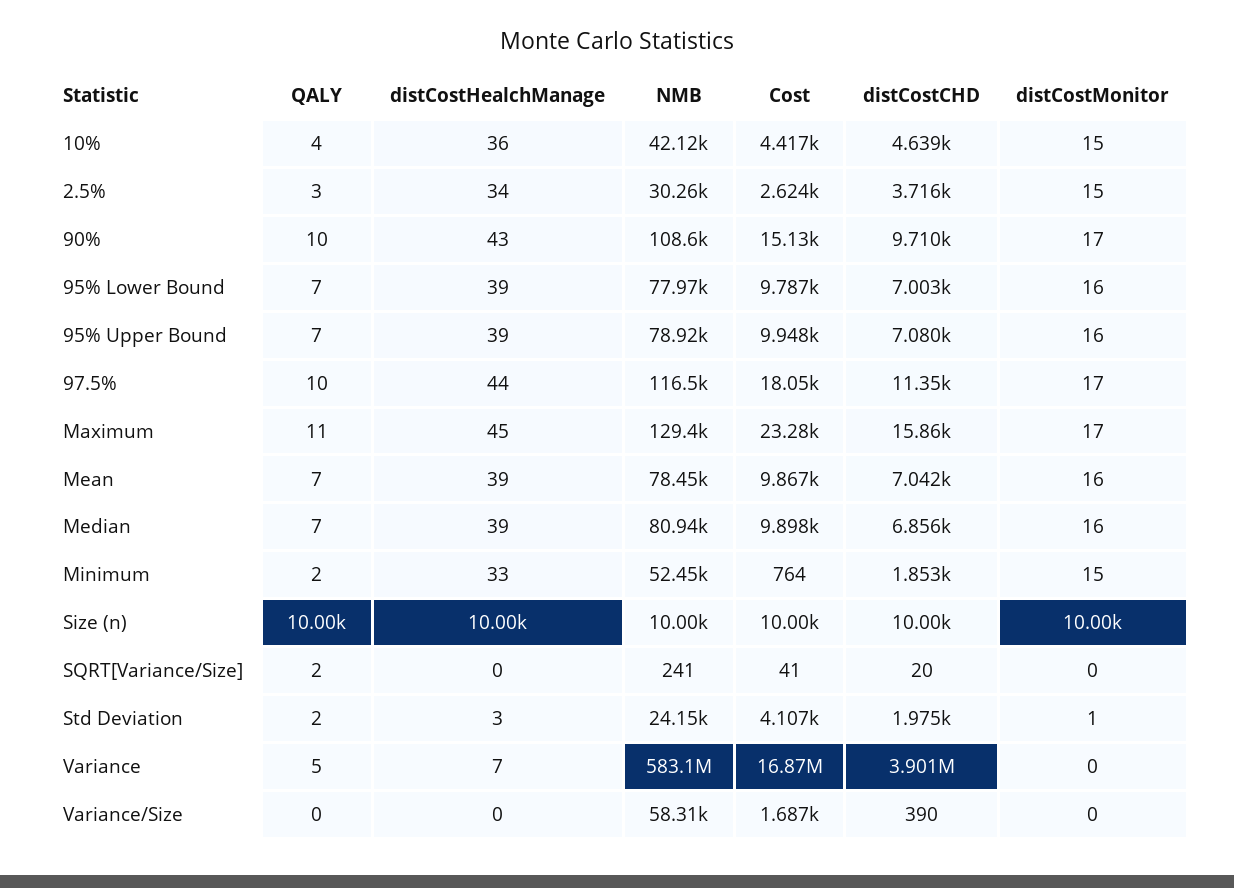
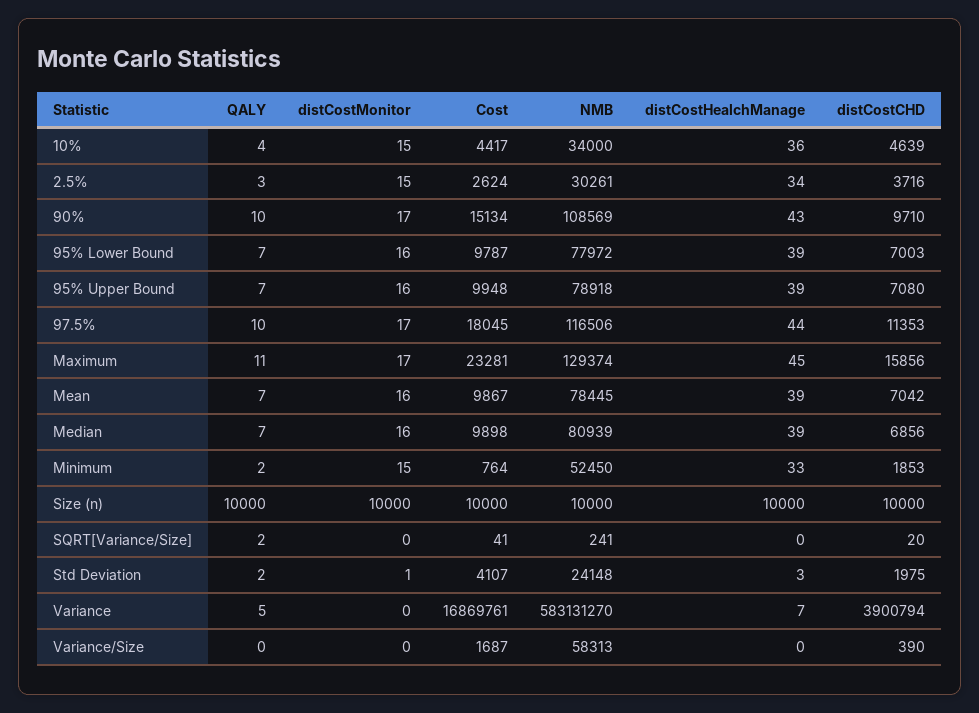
  {
    "QALY": {
      "10%": 4,
      "2.5%": 3,
      "90%": 10,
      "95% Lower Bound": 7,
      "95% Upper Bound": 7,
      "97.5%": 10,
      "Maximum": 11,
      "Mean": 7,
      "Median": 7,
      "Minimum": 2,
      "Size (n)": 10000,
      "SQRT[Variance/Size]": 2,
      "Std Deviation": 2,
      "Variance": 5,
      "Variance/Size": 0
    },
    "distCostHealchManage": {
      "10%": 36,
      "2.5%": 34,
      "90%": 43,
      "95% Lower Bound": 39,
      "95% Upper Bound": 39,
      "97.5%": 44,
      "Maximum": 45,
      "Mean": 39,
      "Median": 39,
      "Minimum": 33,
      "Size (n)": 10000,
      "SQRT[Variance/Size]": 0,
      "Std Deviation": 3,
      "Variance": 7,
      "Variance/Size": 0
    },
    "NMB": {
-     "10%": 42120,
+     "10%": 34000,
      "2.5%": 30261,
      "90%": 108569,
      "95% Lower Bound": 77972,
      "95% Upper Bound": 78918,
      "97.5%": 116506,
      "Maximum": 129374,
      "Mean": 78445,
      "Median": 80939,
      "Minimum": 52450,
      "Size (n)": 10000,
      "SQRT[Variance/Size]": 241,
      "Std Deviation": 24148,
      "Variance": 583131270,
      "Variance/Size": 58313
    },
    "Cost": {
      "10%": 4417,
      "2.5%": 2624,
      "90%": 15134,
      "95% Lower Bound": 9787,
      "95% Upper Bound": 9948,
      "97.5%": 18045,
      "Maximum": 23281,
      "Mean": 9867,
      "Median": 9898,
      "Minimum": 764,
      "Size (n)": 10000,
      "SQRT[Variance/Size]": 41,
      "Std Deviation": 4107,
      "Variance": 16869761,
      "Variance/Size": 1687
    },
    "distCostCHD": {
      "10%": 4639,
      "2.5%": 3716,
      "90%": 9710,
      "95% Lower Bound": 7003,
      "95% Upper Bound": 7080,
      "97.5%": 11353,
      "Maximum": 15856,
      "Mean": 7042,
      "Median": 6856,
      "Minimum": 1853,
      "Size (n)": 10000,
      "SQRT[Variance/Size]": 20,
      "Std Deviation": 1975,
      "Variance": 3900794,
      "Variance/Size": 390
    },
    "distCostMonitor": {
      "10%": 15,
      "2.5%": 15,
      "90%": 17,
      "95% Lower Bound": 16,
      "95% Upper Bound": 16,
      "97.5%": 17,
      "Maximum": 17,
      "Mean": 16,
      "Median": 16,
      "Minimum": 15,
      "Size (n)": 10000,
      "SQRT[Variance/Size]": 0,
      "Std Deviation": 1,
      "Variance": 0,
      "Variance/Size": 0
    }
  }

